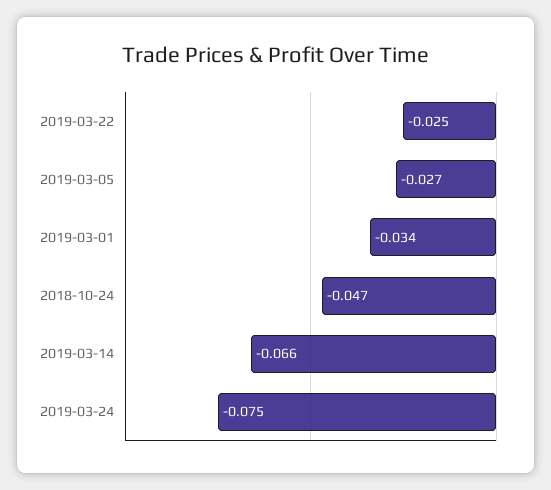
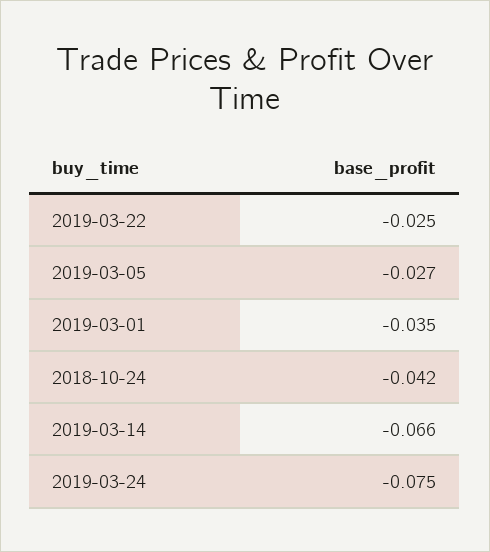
  {
    "2019-03-22": -0.025,
    "2019-03-05": -0.027,
-   "2019-03-01": -0.034,
+   "2019-03-01": -0.035,
-   "2018-10-24": -0.047,
+   "2018-10-24": -0.042,
    "2019-03-14": -0.066,
    "2019-03-24": -0.075
  }

